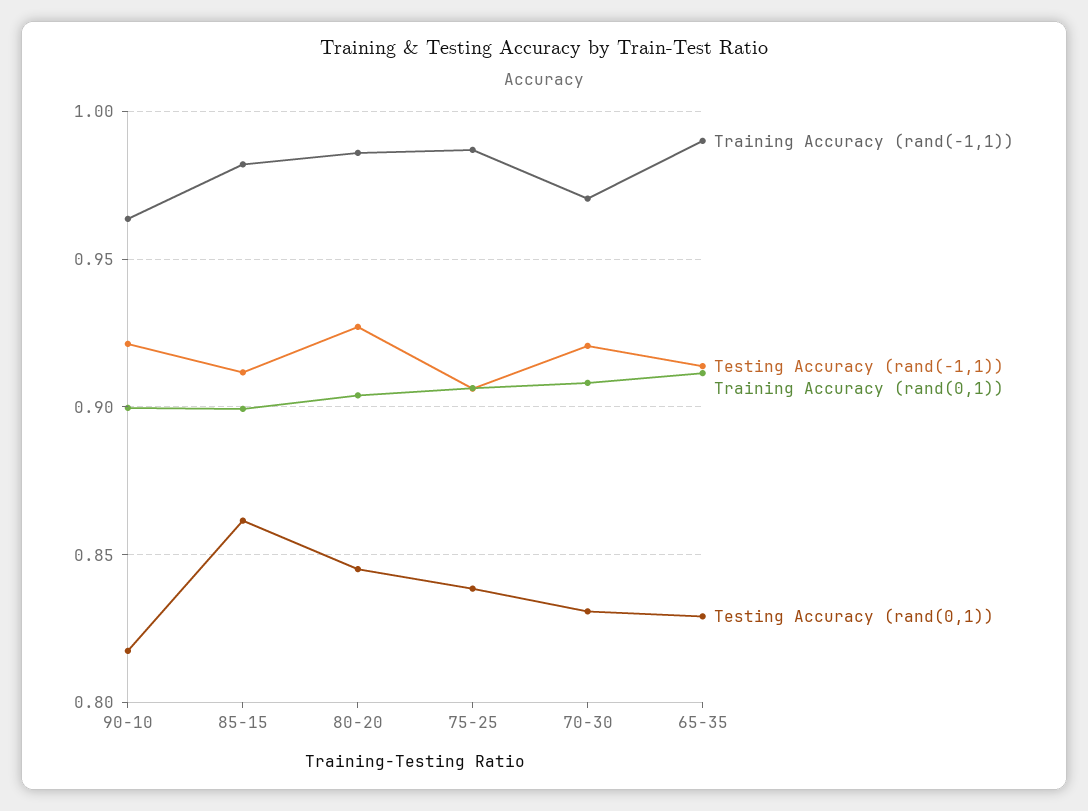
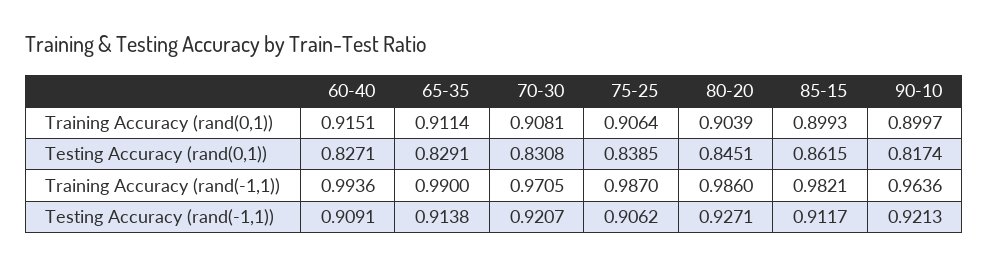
  {
    "Training Accuracy (rand(-1,1))": {
      "90-10": 0.9636,
      "85-15": 0.9821,
      "80-20": 0.986,
      "75-25": 0.987,
      "70-30": 0.9705,
-     "65-35": 0.99
+     "65-35": 0.99,
+     "60-40": 0.9936
    },
    "Testing Accuracy (rand(-1,1))": {
      "90-10": 0.9213,
      "85-15": 0.9117,
      "80-20": 0.9271,
      "75-25": 0.9062,
      "70-30": 0.9207,
-     "65-35": 0.9138
+     "65-35": 0.9138,
+     "60-40": 0.9091
    },
    "Training Accuracy (rand(0,1))": {
      "90-10": 0.8997,
      "85-15": 0.8993,
      "80-20": 0.9039,
      "75-25": 0.9064,
      "70-30": 0.9081,
-     "65-35": 0.9114
+     "65-35": 0.9114,
+     "60-40": 0.9151
    },
    "Testing Accuracy (rand(0,1))": {
      "90-10": 0.8174,
      "85-15": 0.8615,
      "80-20": 0.8451,
      "75-25": 0.8385,
      "70-30": 0.8308,
-     "65-35": 0.8291
+     "65-35": 0.8291,
+     "60-40": 0.8271
    }
  }

